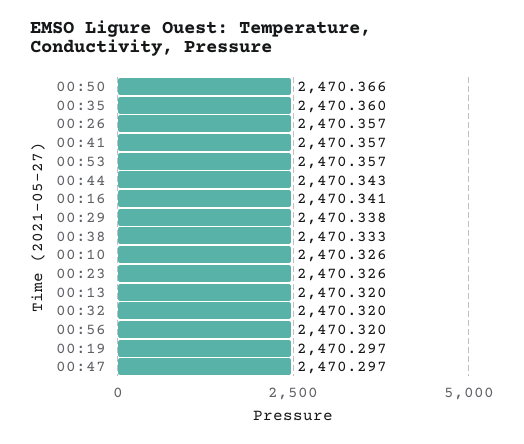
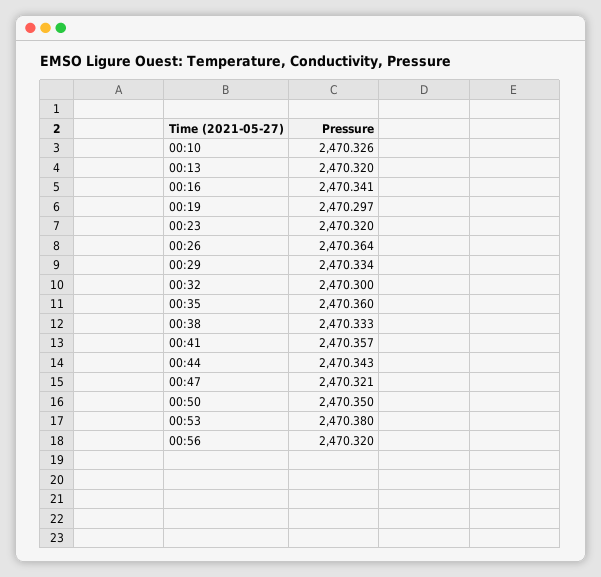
  {
-   "00:50": 2470.366,
+   "00:50": 2470.35,
    "00:35": 2470.36,
-   "00:26": 2470.357,
+   "00:26": 2470.364,
    "00:41": 2470.357,
-   "00:53": 2470.357,
+   "00:53": 2470.38,
    "00:44": 2470.343,
    "00:16": 2470.341,
-   "00:29": 2470.338,
+   "00:29": 2470.334,
    "00:38": 2470.333,
    "00:10": 2470.326,
-   "00:23": 2470.326,
+   "00:23": 2470.32,
    "00:13": 2470.32,
-   "00:32": 2470.32,
+   "00:32": 2470.3,
    "00:56": 2470.32,
    "00:19": 2470.297,
-   "00:47": 2470.297
+   "00:47": 2470.321
  }

